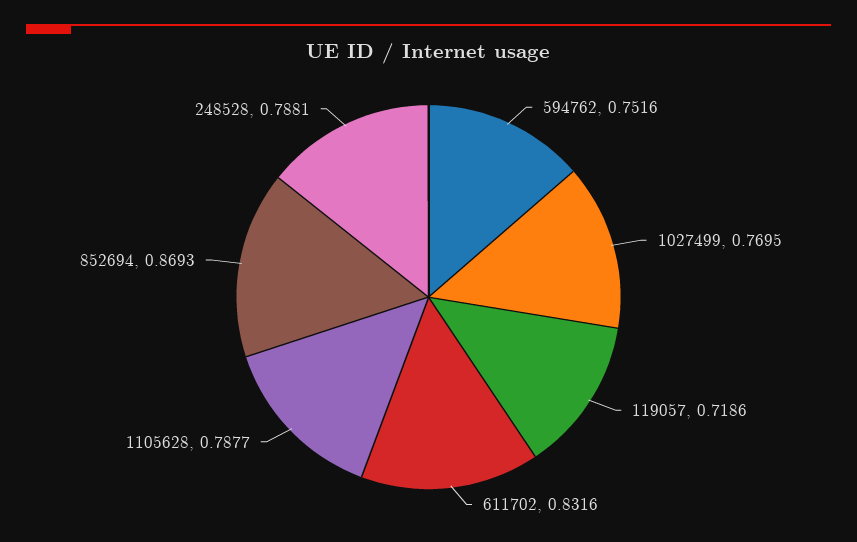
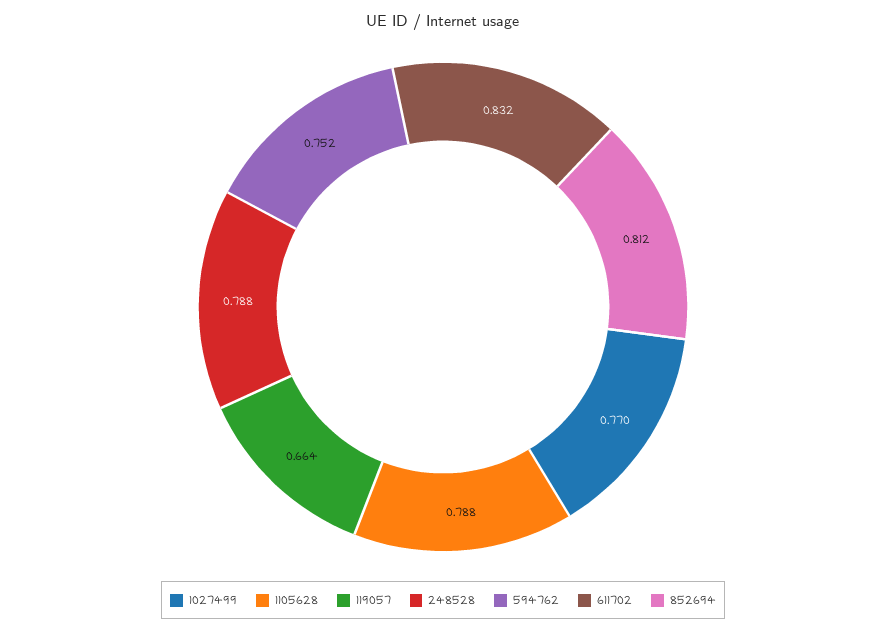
  {
    "594762": 0.7516,
    "1027499": 0.7695,
-   "119057": 0.7186,
+   "119057": 0.664,
    "611702": 0.8316,
    "1105628": 0.7877,
-   "852694": 0.8693,
+   "852694": 0.812,
    "248528": 0.7881
  }

